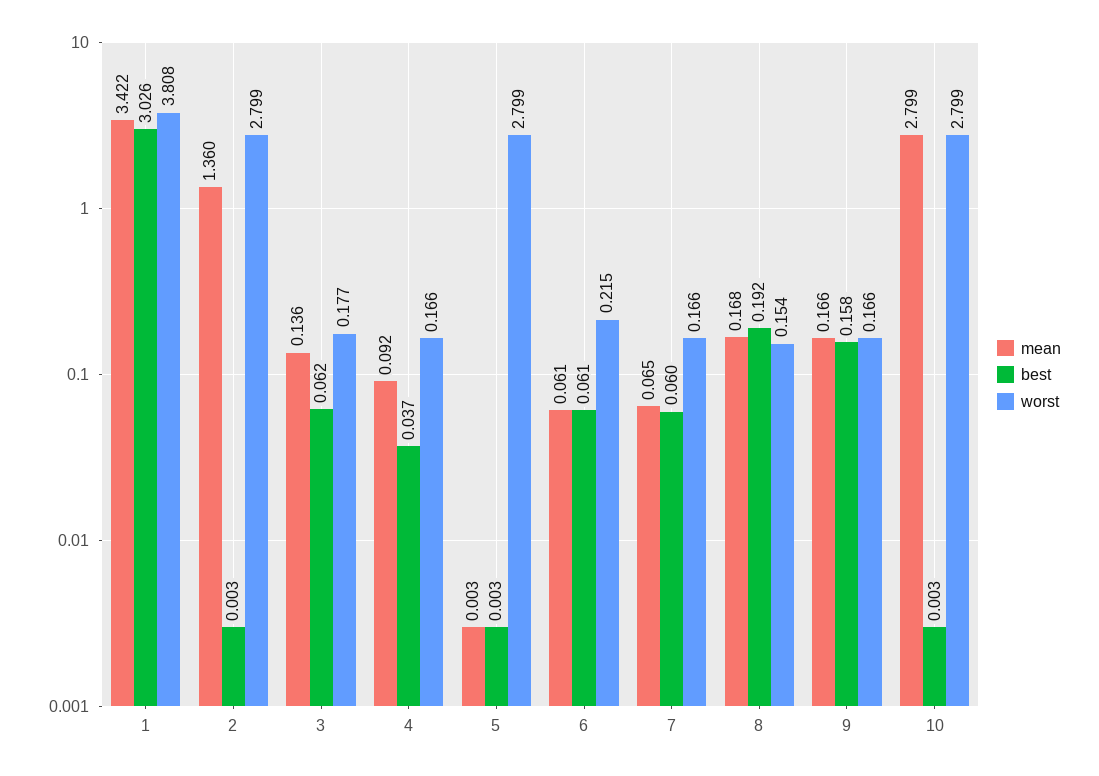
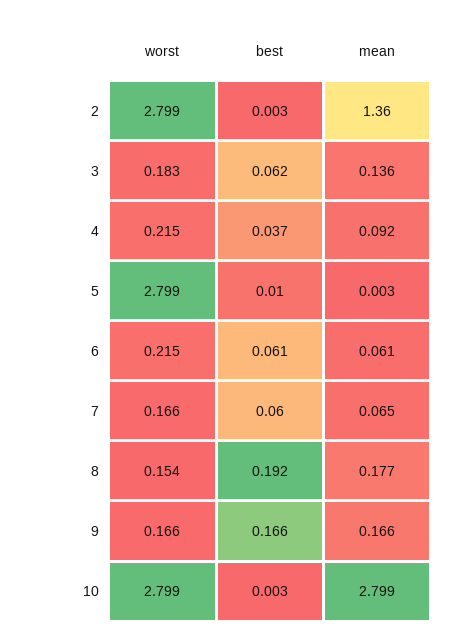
  {
    "mean": {
-     "1": 3.422,
      "2": 1.36,
      "3": 0.136,
      "4": 0.092,
      "5": 0.003,
      "6": 0.061,
      "7": 0.065,
-     "8": 0.168,
+     "8": 0.177,
      "9": 0.166,
      "10": 2.799
    },
    "best": {
-     "1": 3.026,
      "2": 0.003,
      "3": 0.062,
      "4": 0.037,
-     "5": 0.003,
+     "5": 0.01,
      "6": 0.061,
      "7": 0.06,
      "8": 0.192,
-     "9": 0.158,
+     "9": 0.166,
      "10": 0.003
    },
    "worst": {
-     "1": 3.808,
      "2": 2.799,
-     "3": 0.177,
+     "3": 0.183,
-     "4": 0.166,
+     "4": 0.215,
      "5": 2.799,
      "6": 0.215,
      "7": 0.166,
      "8": 0.154,
      "9": 0.166,
      "10": 2.799
    }
  }

